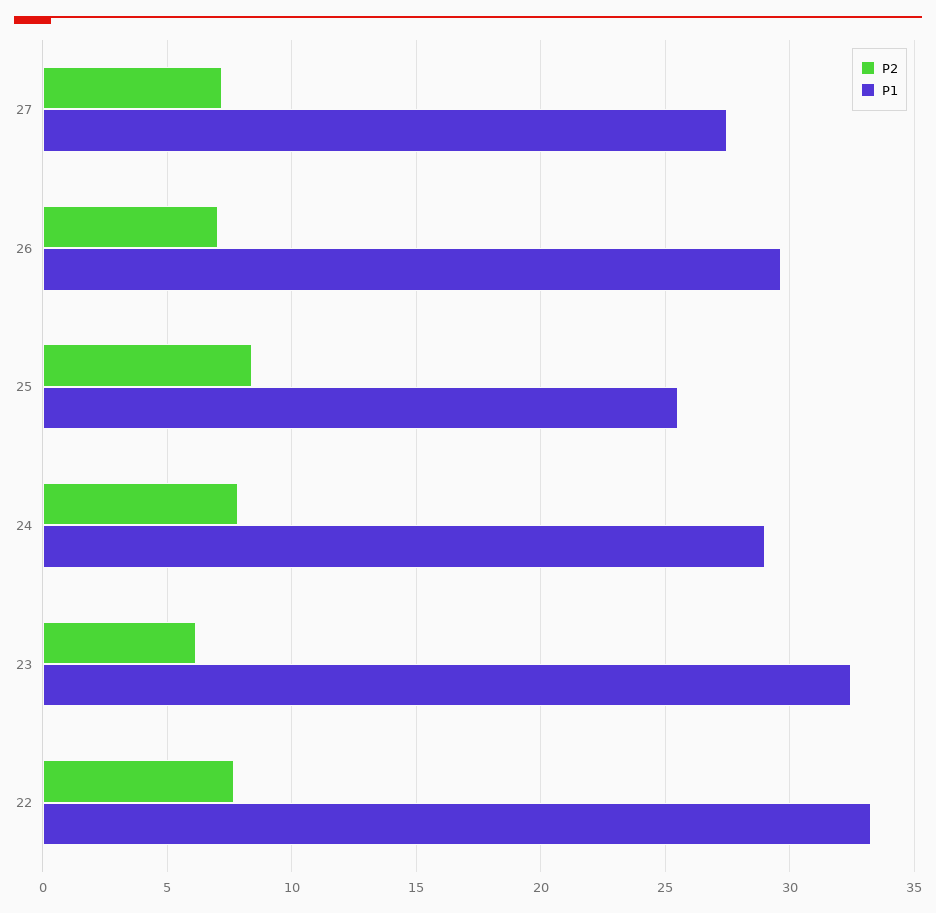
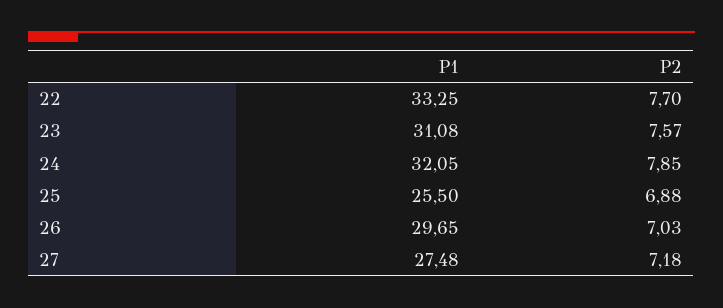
  {
    "P2": {
      "27": 7.18,
      "26": 7.03,
-     "25": 8.5,
+     "25": 6.88,
      "24": 7.85,
-     "23": 6,
+     "23": 7.57,
      "22": 7.7
    },
    "P1": {
      "27": 27.48,
      "26": 29.65,
      "25": 25.5,
-     "24": 29,
+     "24": 32.05,
-     "23": 32.5,
+     "23": 31.08,
      "22": 33.25
    }
  }

